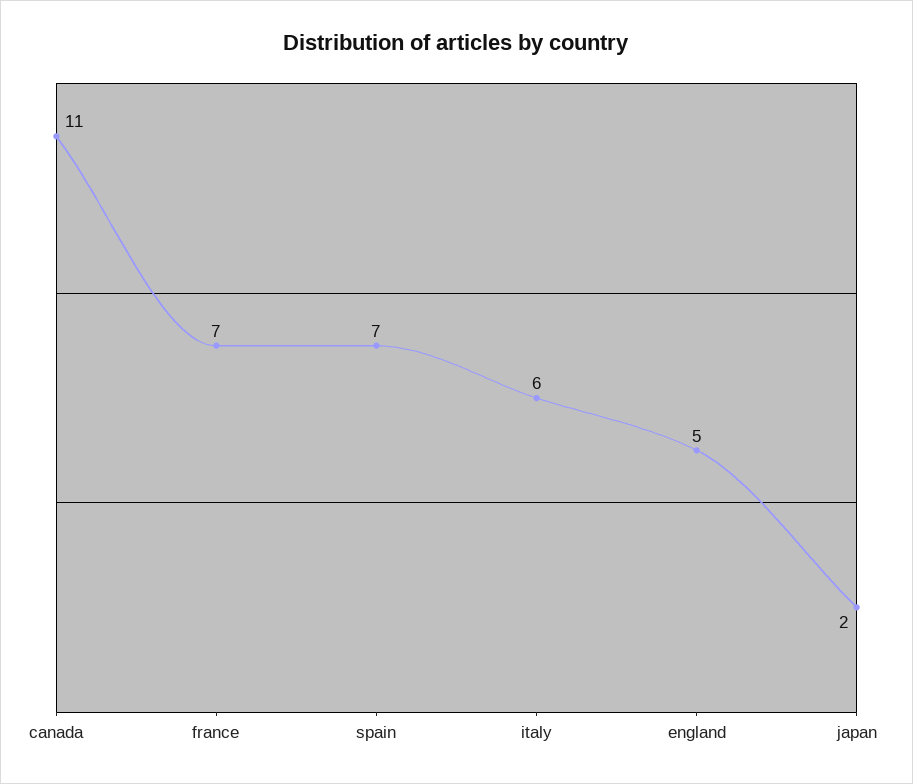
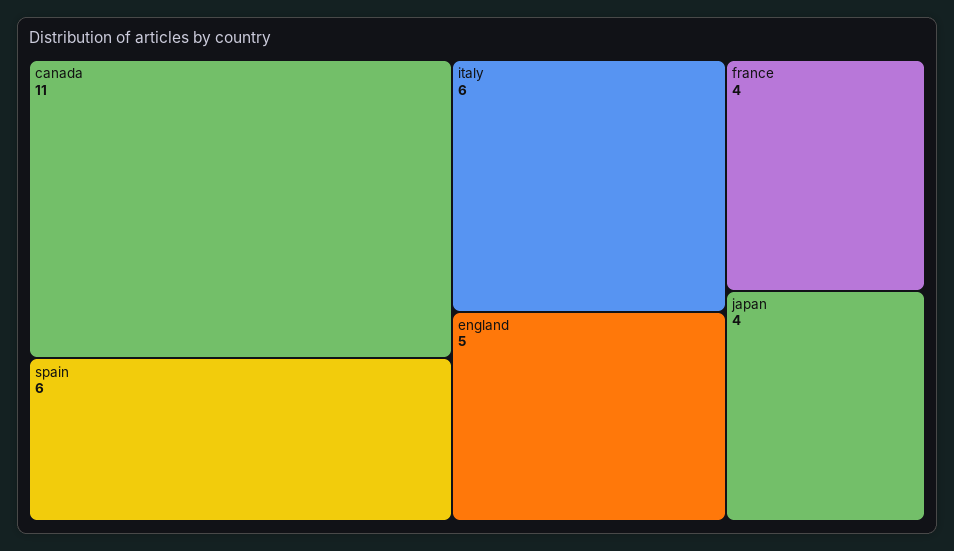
  {
    "canada": 11,
-   "france": 7,
+   "france": 4,
-   "spain": 7,
+   "spain": 6,
    "italy": 6,
    "england": 5,
-   "japan": 2
+   "japan": 4
  }

